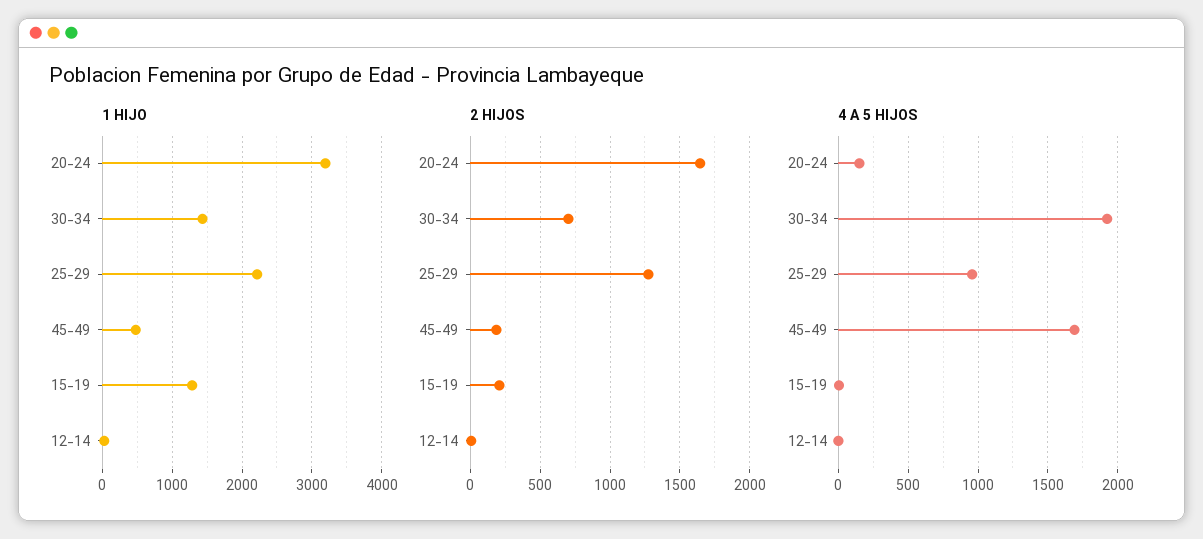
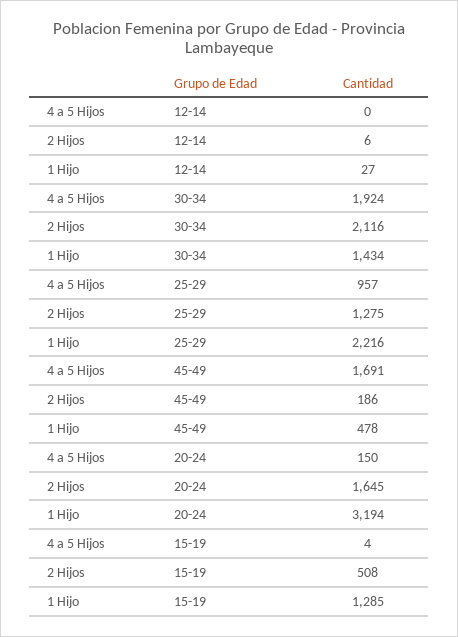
  {
    "1 HIJO": {
      "20-24": 3194,
      "30-34": 1434,
      "25-29": 2216,
      "45-49": 478,
      "15-19": 1285,
      "12-14": 27
    },
    "2 HIJOS": {
      "20-24": 1645,
-     "30-34": 700,
+     "30-34": 2116,
      "25-29": 1275,
      "45-49": 186,
-     "15-19": 200,
+     "15-19": 508,
      "12-14": 6
    },
    "4 A 5 HIJOS": {
      "20-24": 150,
      "30-34": 1924,
      "25-29": 957,
      "45-49": 1691,
      "15-19": 4,
      "12-14": 0
    }
  }

